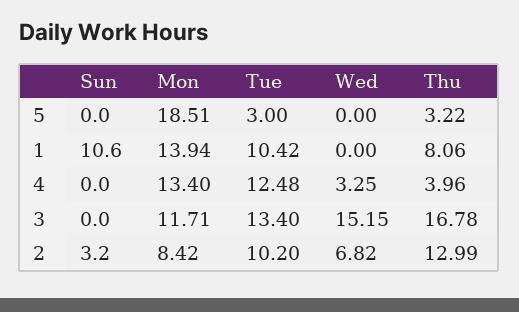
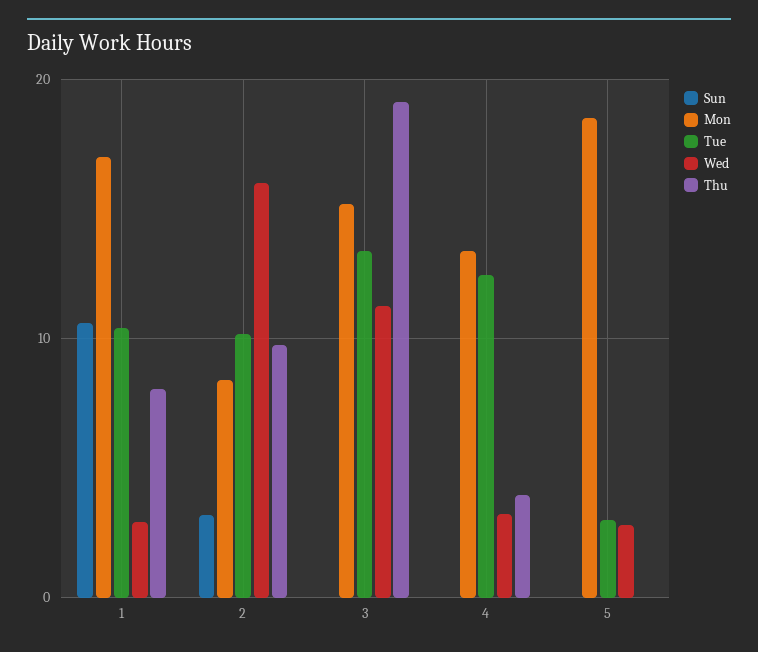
  {
    "Sun": {
      "5": 0,
      "1": 10.6,
      "4": 0,
      "3": 0,
      "2": 3.2
    },
    "Mon": {
      "5": 18.51,
-     "1": 13.94,
+     "1": 17,
      "4": 13.4,
-     "3": 11.71,
+     "3": 15,
      "2": 8.42
    },
    "Tue": {
      "5": 3,
      "1": 10.42,
      "4": 12.48,
      "3": 13.4,
      "2": 10.2
    },
    "Wed": {
-     "5": 0,
+     "5": 3,
-     "1": 0,
+     "1": 3,
      "4": 3.25,
-     "3": 15.15,
+     "3": 11,
-     "2": 6.82
+     "2": 16
    },
    "Thu": {
-     "5": 3.22,
+     "5": 0,
      "1": 8.06,
      "4": 3.96,
-     "3": 16.78,
+     "3": 19,
-     "2": 12.99
+     "2": 10
    }
  }

